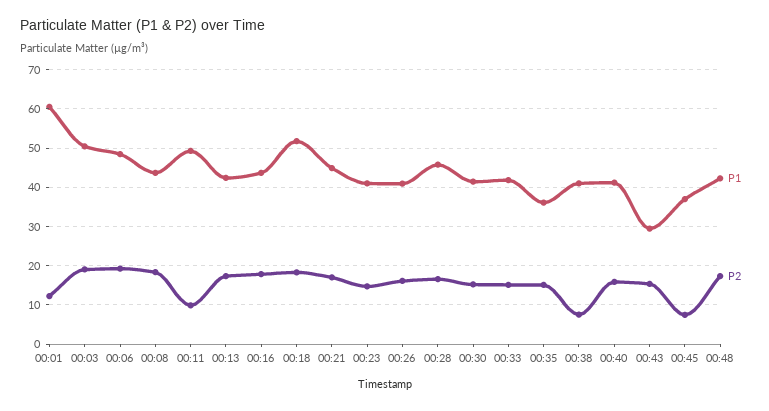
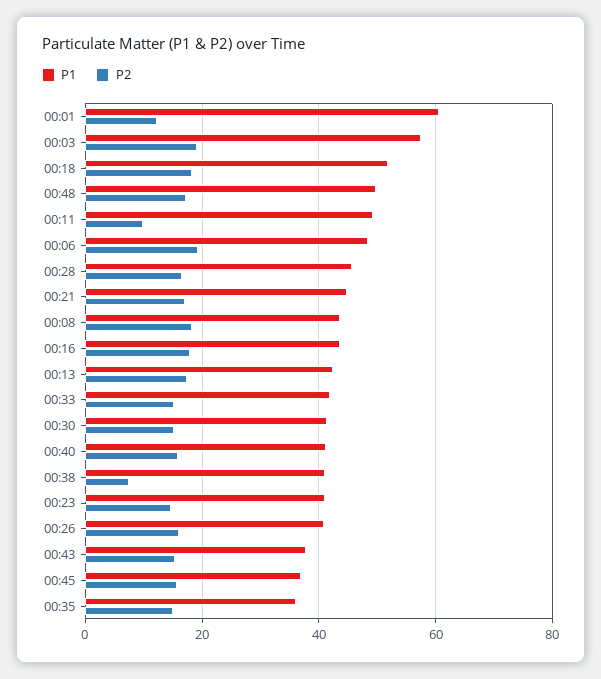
  {
    "P1": {
      "00:01": 60,
-     "00:03": 50,
+     "00:03": 58,
      "00:06": 48,
      "00:08": 44,
      "00:11": 50,
      "00:13": 42,
      "00:16": 44,
      "00:18": 52,
      "00:21": 44,
      "00:23": 42,
      "00:26": 40,
      "00:28": 46,
      "00:30": 42,
      "00:33": 42,
      "00:35": 36,
      "00:38": 42,
      "00:40": 42,
-     "00:43": 30,
+     "00:43": 38,
      "00:45": 36,
-     "00:48": 42
+     "00:48": 50
    },
    "P2": {
      "00:01": 12,
      "00:03": 20,
      "00:06": 20,
      "00:08": 18,
      "00:11": 10,
      "00:13": 18,
      "00:16": 18,
      "00:18": 18,
      "00:21": 18,
      "00:23": 14,
      "00:26": 16,
      "00:28": 16,
      "00:30": 16,
      "00:33": 16,
      "00:35": 16,
      "00:38": 8,
      "00:40": 16,
      "00:43": 16,
-     "00:45": 8,
+     "00:45": 16,
      "00:48": 18
    }
  }

